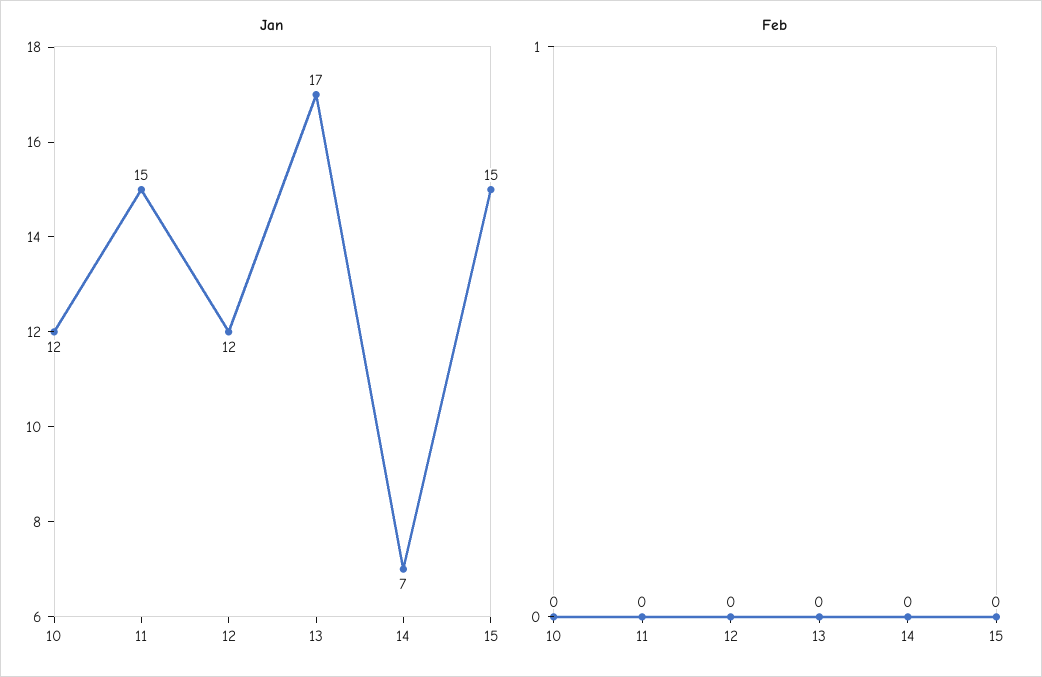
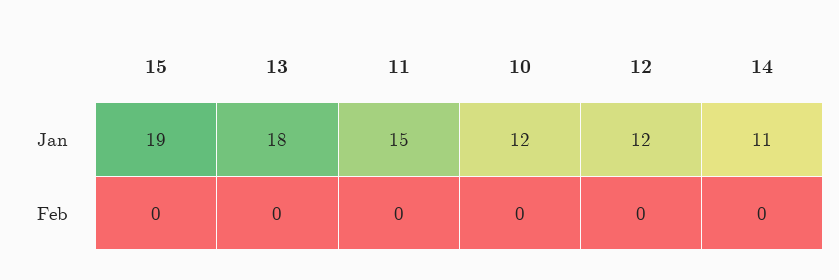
  {
    "Jan": {
      "10": 12,
      "11": 15,
      "12": 12,
-     "13": 17,
+     "13": 18,
-     "14": 7,
+     "14": 11,
-     "15": 15
+     "15": 19
    },
    "Feb": {
      "10": 0,
      "11": 0,
      "12": 0,
      "13": 0,
      "14": 0,
      "15": 0
    }
  }

